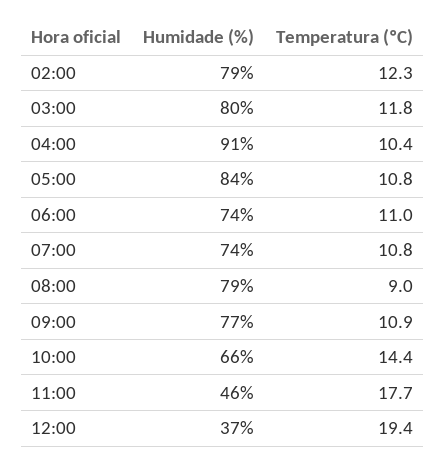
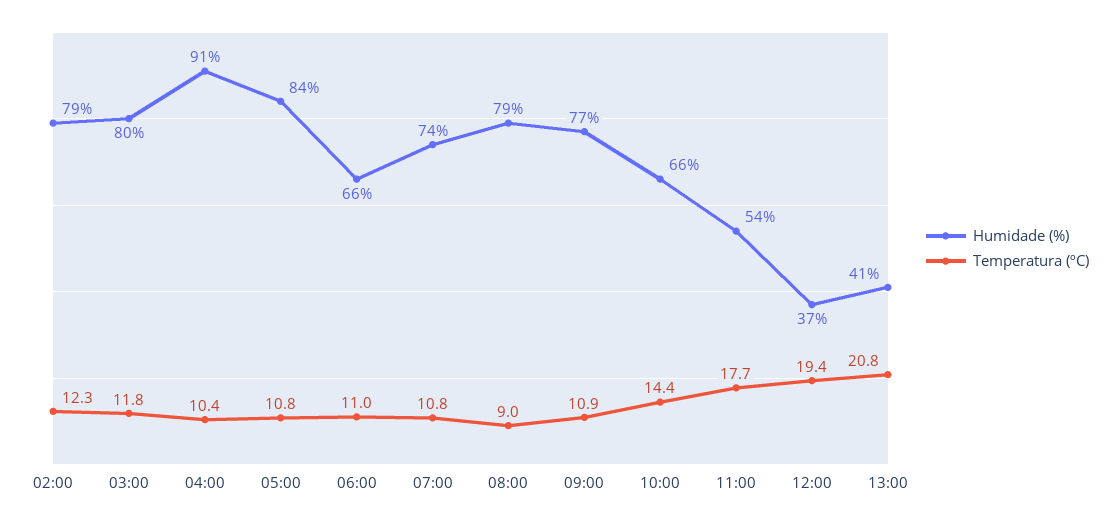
  {
    "Humidade (%)": {
      "02:00": 79,
      "03:00": 80,
      "04:00": 91,
      "05:00": 84,
-     "06:00": 74,
+     "06:00": 66,
      "07:00": 74,
      "08:00": 79,
      "09:00": 77,
      "10:00": 66,
-     "11:00": 46,
+     "11:00": 54,
-     "12:00": 37
+     "12:00": 37,
+     "13:00": 41
    },
    "Temperatura (ºC)": {
      "02:00": 12.3,
      "03:00": 11.8,
      "04:00": 10.4,
      "05:00": 10.8,
      "06:00": 11,
      "07:00": 10.8,
      "08:00": 9,
      "09:00": 10.9,
      "10:00": 14.4,
      "11:00": 17.7,
-     "12:00": 19.4
+     "12:00": 19.4,
+     "13:00": 20.8
    }
  }

